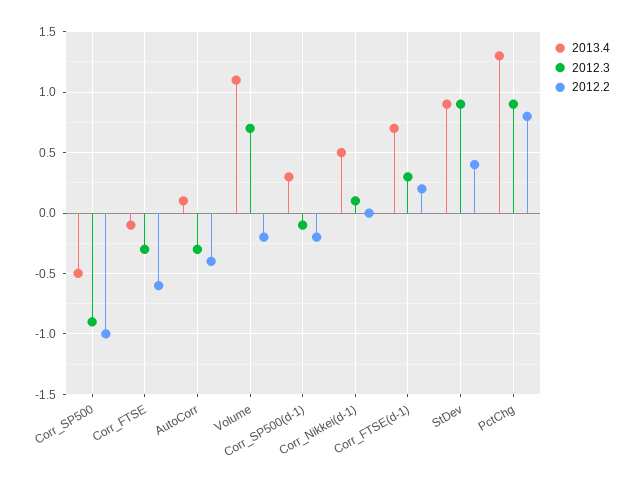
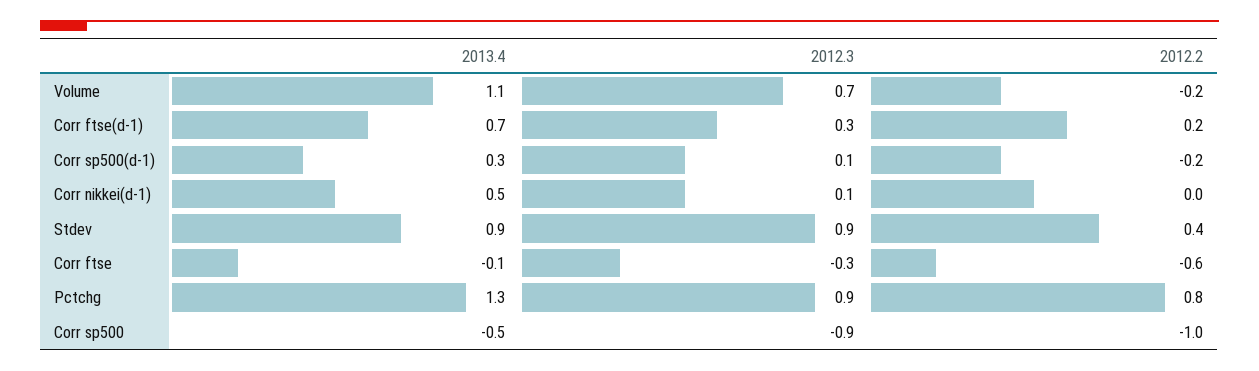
  {
    "2013.4": {
      "Corr_SP500": -0.5,
      "Corr_FTSE": -0.1,
-     "AutoCorr": 0.1,
      "Volume": 1.1,
      "Corr_SP500(d-1)": 0.3,
      "Corr_Nikkei(d-1)": 0.5,
      "Corr_FTSE(d-1)": 0.7,
      "StDev": 0.9,
      "PctChg": 1.3
    },
    "2012.3": {
      "Corr_SP500": -0.9,
      "Corr_FTSE": -0.3,
-     "AutoCorr": -0.3,
      "Volume": 0.7,
-     "Corr_SP500(d-1)": -0.1,
+     "Corr_SP500(d-1)": 0.1,
      "Corr_Nikkei(d-1)": 0.1,
      "Corr_FTSE(d-1)": 0.3,
      "StDev": 0.9,
      "PctChg": 0.9
    },
    "2012.2": {
      "Corr_SP500": -1,
      "Corr_FTSE": -0.6,
-     "AutoCorr": -0.4,
      "Volume": -0.2,
      "Corr_SP500(d-1)": -0.2,
      "Corr_Nikkei(d-1)": 0,
      "Corr_FTSE(d-1)": 0.2,
      "StDev": 0.4,
      "PctChg": 0.8
    }
  }

